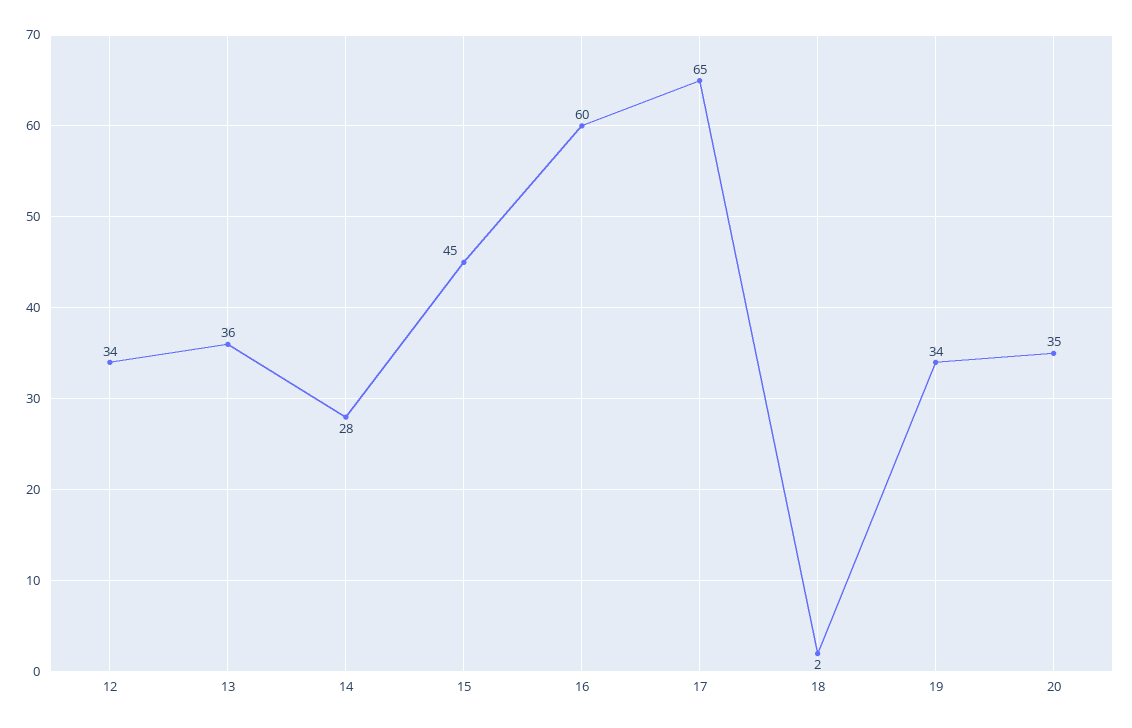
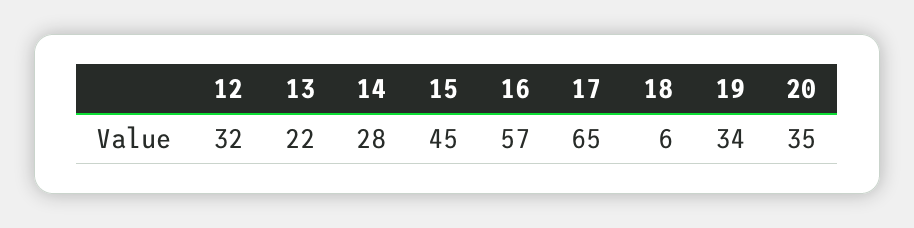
  {
-   "12": 34,
+   "12": 32,
-   "13": 36,
+   "13": 22,
    "14": 28,
    "15": 45,
-   "16": 60,
+   "16": 57,
    "17": 65,
-   "18": 2,
+   "18": 6,
    "19": 34,
    "20": 35
  }

